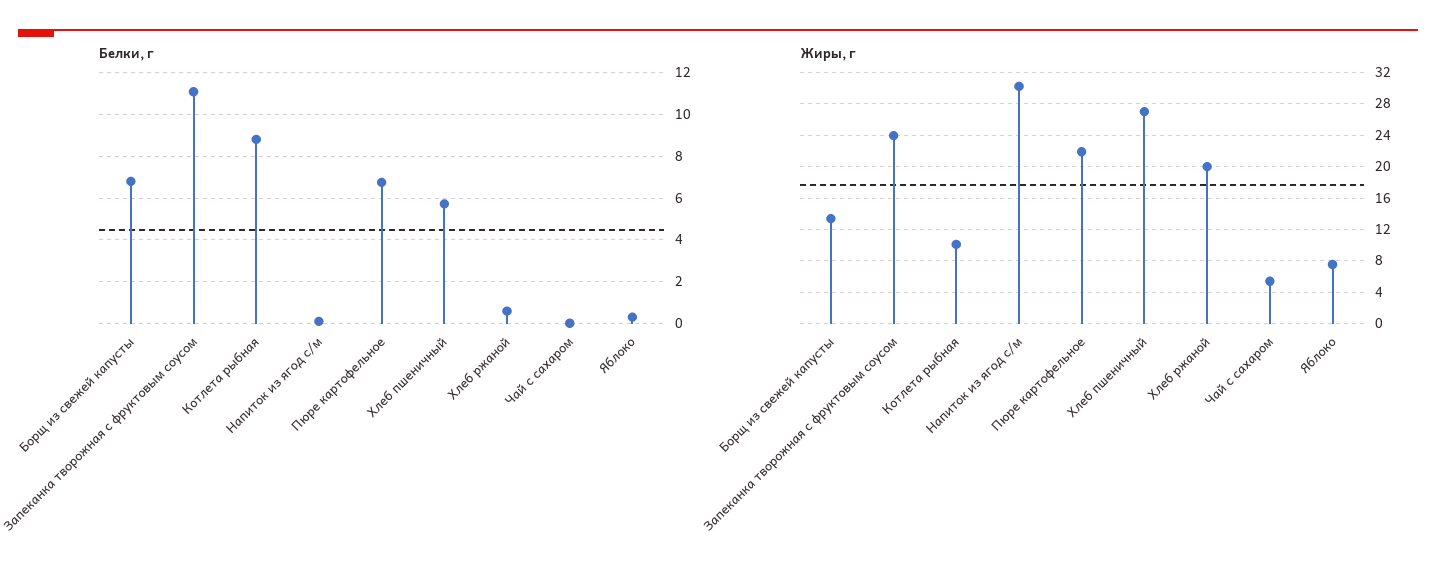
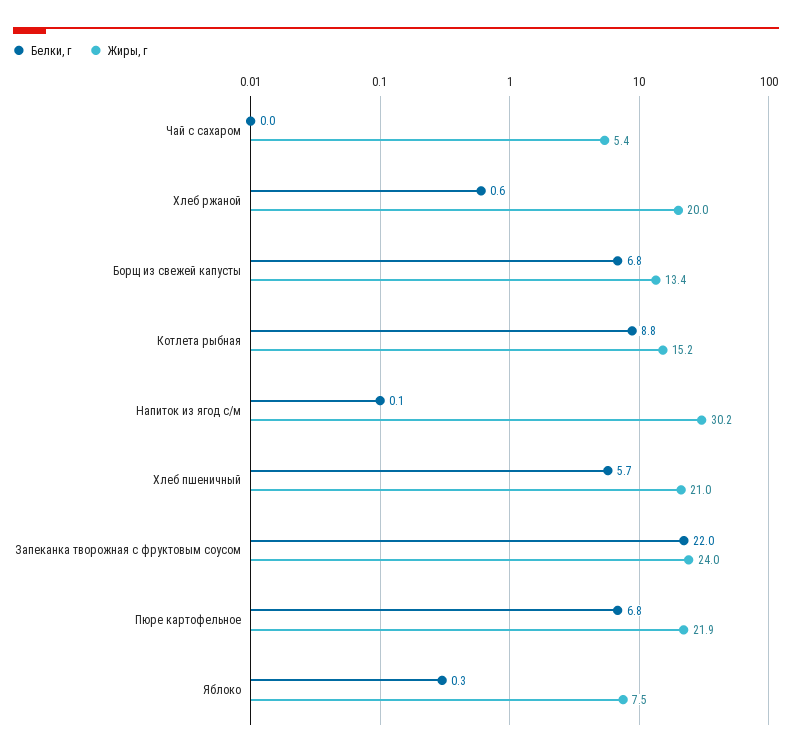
  {
    "Белки, г": {
      "Борщ из свежей капусты": 6.8,
-     "Запеканка творожная с фруктовым соусом": 11,
+     "Запеканка творожная с фруктовым соусом": 22,
      "Котлета рыбная": 8.8,
      "Напиток из ягод с/м": 0.1,
      "Пюре картофельное": 6.8,
      "Хлеб пшеничный": 5.7,
      "Хлеб ржаной": 0.6,
      "Чай с сахаром": 0,
      "Яблоко": 0.3
    },
    "Жиры, г": {
      "Борщ из свежей капусты": 13.4,
      "Запеканка творожная с фруктовым соусом": 24,
-     "Котлета рыбная": 10,
+     "Котлета рыбная": 15.2,
      "Напиток из ягод с/м": 30.2,
      "Пюре картофельное": 21.9,
-     "Хлеб пшеничный": 27,
+     "Хлеб пшеничный": 21,
      "Хлеб ржаной": 20,
      "Чай с сахаром": 5.4,
      "Яблоко": 7.5
    }
  }

